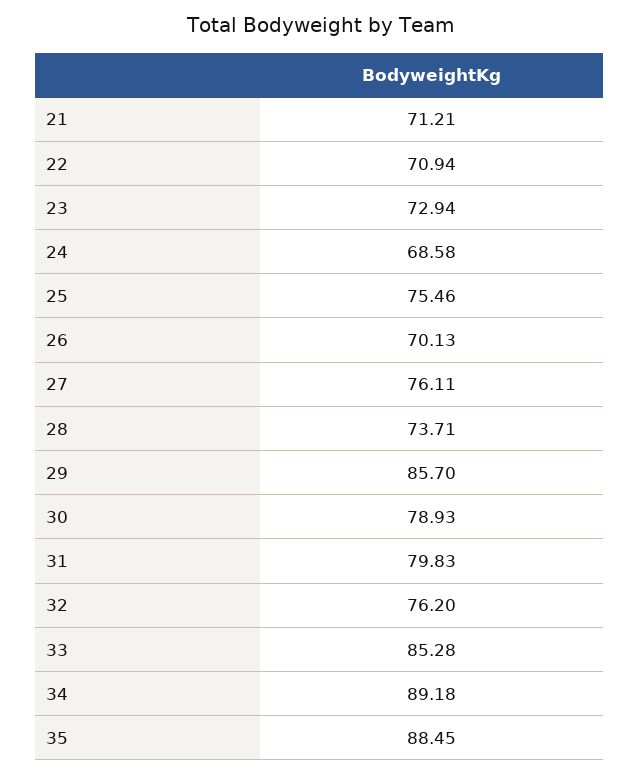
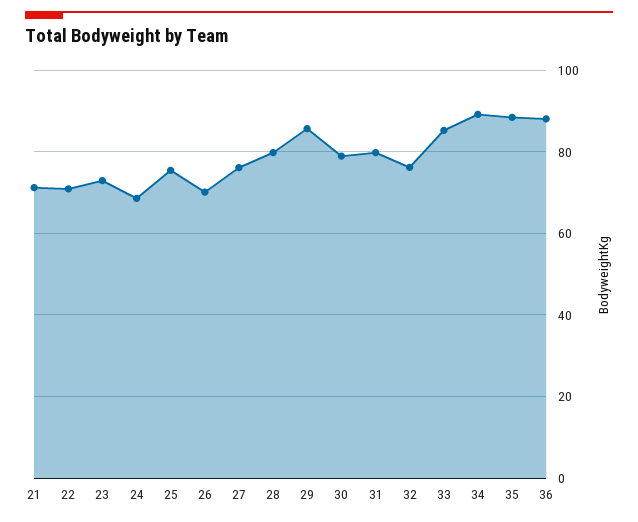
  {
    "21": 71.21,
    "22": 70.94,
    "23": 72.94,
    "24": 68.58,
    "25": 75.46,
    "26": 70.13,
    "27": 76.11,
-   "28": 73.71,
+   "28": 80,
    "29": 85.7,
    "30": 78.93,
    "31": 79.83,
    "32": 76.2,
    "33": 85.28,
    "34": 89.18,
-   "35": 88.45
+   "35": 88.45,
+   "36": 88
  }

